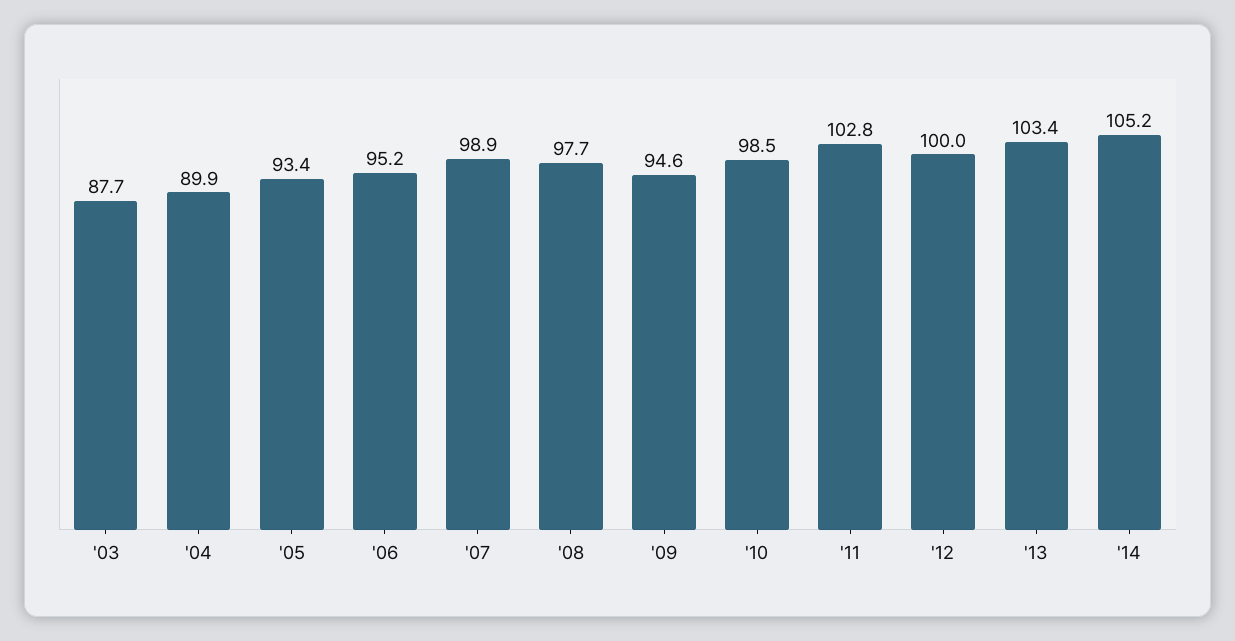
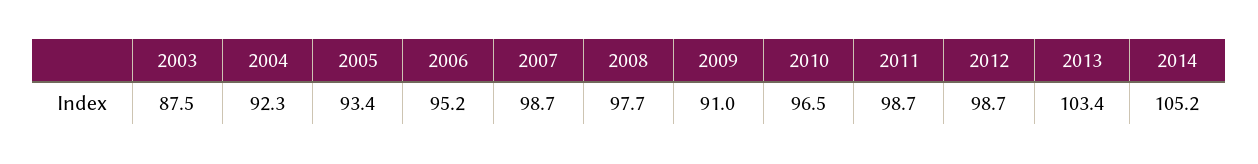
  {
-   "'03": 87.7,
+   "'03": 87.5,
-   "'04": 89.9,
+   "'04": 92.3,
    "'05": 93.4,
    "'06": 95.2,
-   "'07": 98.9,
+   "'07": 98.7,
    "'08": 97.7,
-   "'09": 94.6,
+   "'09": 91,
-   "'10": 98.5,
+   "'10": 96.5,
-   "'11": 102.8,
+   "'11": 98.7,
-   "'12": 100,
+   "'12": 98.7,
    "'13": 103.4,
    "'14": 105.2
  }

